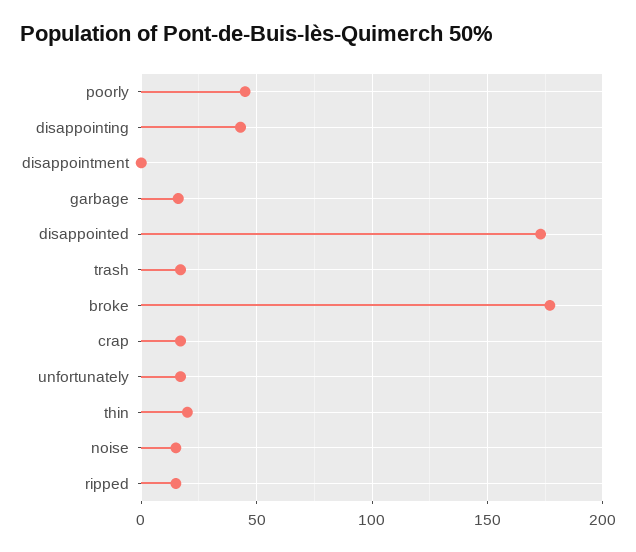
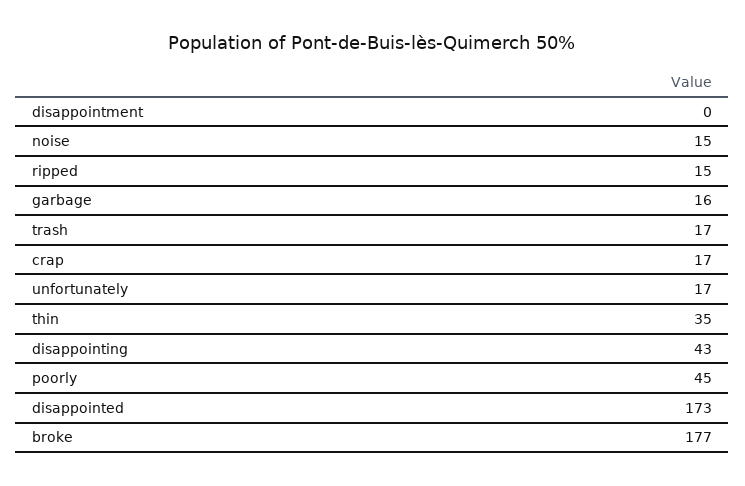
  {
    "poorly": 45,
    "disappointing": 43,
    "disappointment": 0,
    "garbage": 16,
    "disappointed": 173,
    "trash": 17,
    "broke": 177,
    "crap": 17,
    "unfortunately": 17,
-   "thin": 20,
+   "thin": 35,
    "noise": 15,
    "ripped": 15
  }

